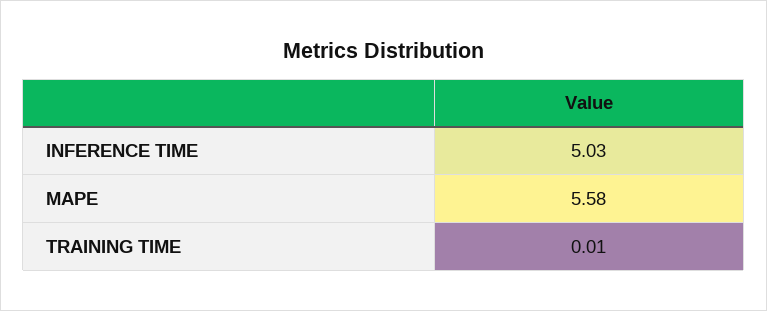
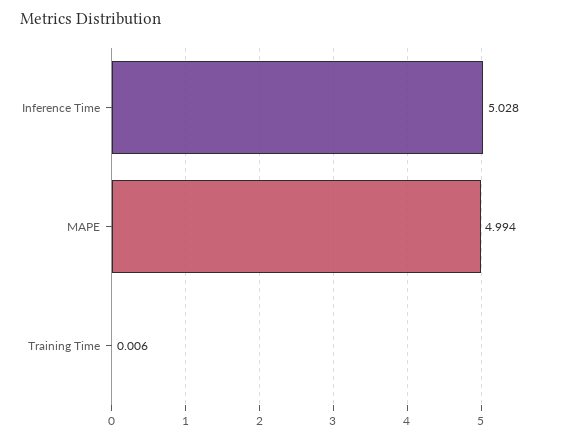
  {
    "INFERENCE TIME": 5.028,
-   "MAPE": 5.58,
+   "MAPE": 4.994,
    "TRAINING TIME": 0.006
  }

